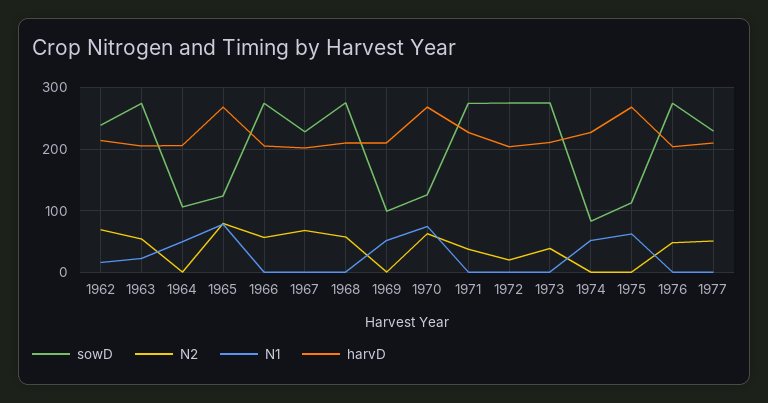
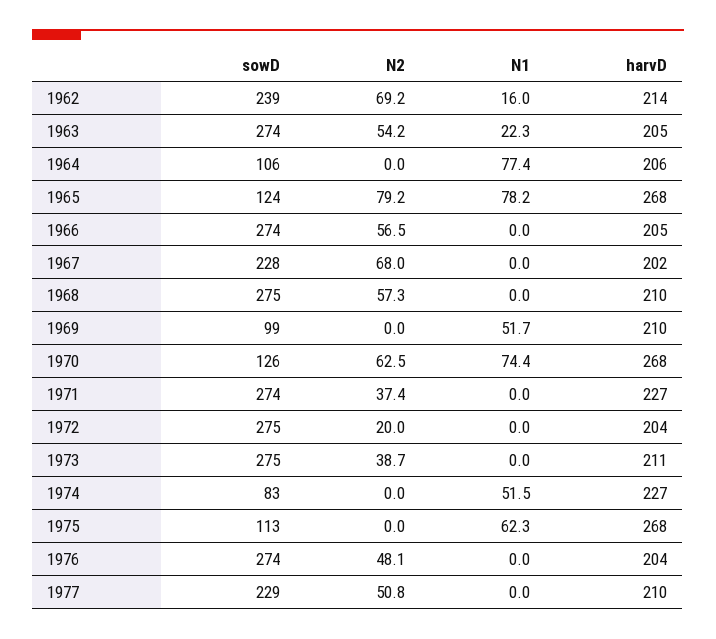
  {
    "sowD": {
      "1962": 239,
      "1963": 274,
      "1964": 106,
      "1965": 124,
      "1966": 274,
      "1967": 228,
      "1968": 275,
      "1969": 99,
      "1970": 126,
      "1971": 274,
      "1972": 275,
      "1973": 275,
      "1974": 83,
      "1975": 113,
      "1976": 274,
      "1977": 229
    },
    "N2": {
      "1962": 69.2,
      "1963": 54.2,
      "1964": 0,
      "1965": 79.2,
      "1966": 56.5,
      "1967": 68,
      "1968": 57.3,
      "1969": 0,
      "1970": 62.5,
      "1971": 37.4,
      "1972": 20,
      "1973": 38.7,
      "1974": 0,
      "1975": 0,
      "1976": 48.1,
      "1977": 50.8
    },
    "N1": {
      "1962": 16,
      "1963": 22.3,
-     "1964": 50,
+     "1964": 77.4,
      "1965": 78.2,
      "1966": 0,
      "1967": 0,
      "1968": 0,
      "1969": 51.7,
      "1970": 74.4,
      "1971": 0,
      "1972": 0,
      "1973": 0,
      "1974": 51.5,
      "1975": 62.3,
      "1976": 0,
      "1977": 0
    },
    "harvD": {
      "1962": 214,
      "1963": 205,
      "1964": 206,
      "1965": 268,
      "1966": 205,
      "1967": 202,
      "1968": 210,
      "1969": 210,
      "1970": 268,
      "1971": 227,
      "1972": 204,
      "1973": 211,
      "1974": 227,
      "1975": 268,
      "1976": 204,
      "1977": 210
    }
  }

